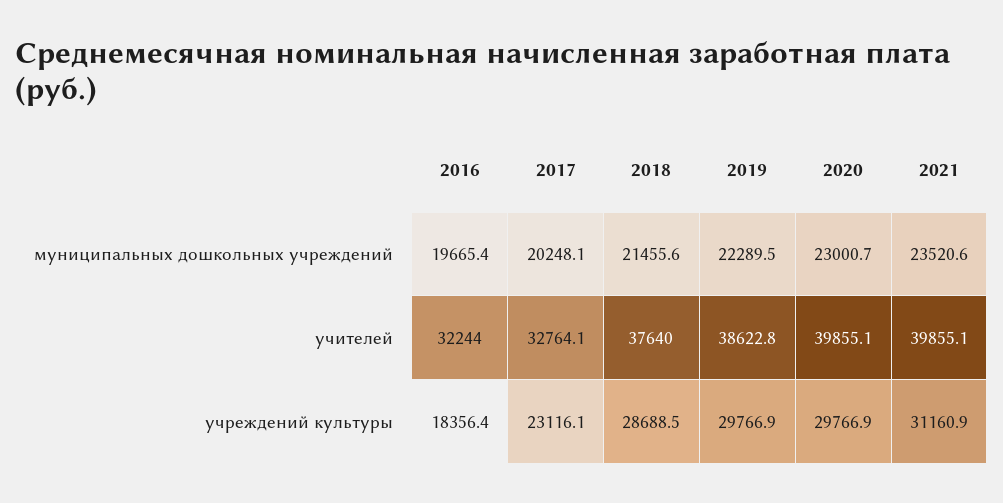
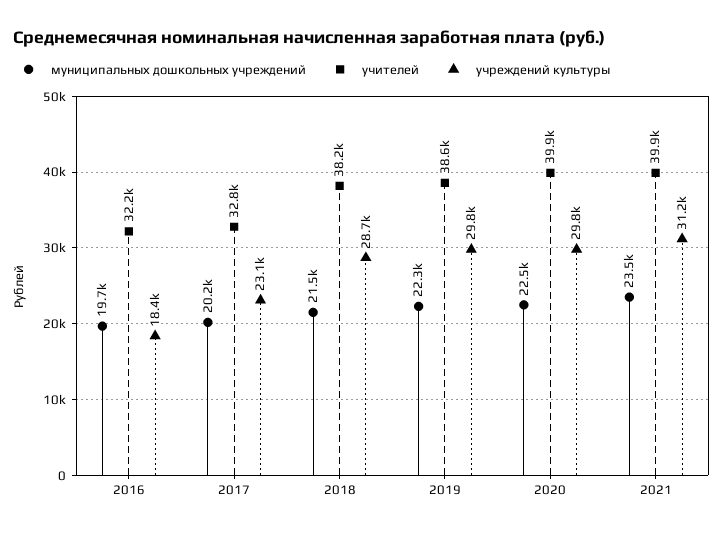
  {
    "муниципальных дошкольных учреждений": {
      "2016": 19665.4,
      "2017": 20248.1,
      "2018": 21455.6,
      "2019": 22289.5,
-     "2020": 23000.7,
+     "2020": 22500,
      "2021": 23520.6
    },
    "учителей": {
      "2016": 32244,
      "2017": 32764.1,
-     "2018": 37640,
+     "2018": 38200,
      "2019": 38622.8,
      "2020": 39855.1,
      "2021": 39855.1
    },
    "учреждений культуры": {
      "2016": 18356.4,
      "2017": 23116.1,
      "2018": 28688.5,
      "2019": 29766.9,
      "2020": 29766.9,
      "2021": 31160.9
    }
  }

